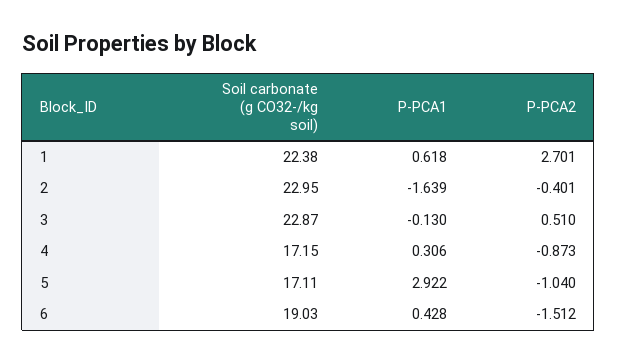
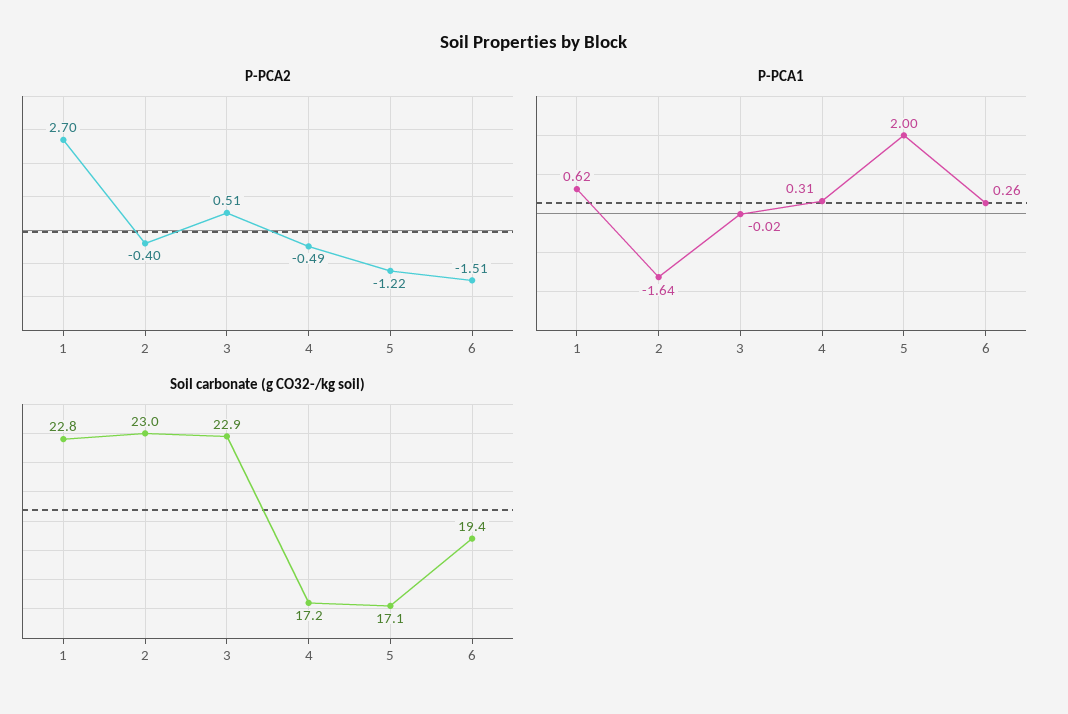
  {
    "Soil carbonate (g CO32-/kg soil)": {
-     "1": 22.38,
+     "1": 22.8,
      "2": 22.95,
      "3": 22.87,
      "4": 17.15,
      "5": 17.11,
-     "6": 19.03
+     "6": 19.4
    },
    "P-PCA1": {
      "1": 0.618,
      "2": -1.639,
-     "3": -0.13,
+     "3": -0.02,
      "4": 0.306,
-     "5": 2.922,
+     "5": 2,
-     "6": 0.428
+     "6": 0.26
    },
    "P-PCA2": {
      "1": 2.701,
      "2": -0.401,
      "3": 0.51,
-     "4": -0.873,
+     "4": -0.49,
-     "5": -1.04,
+     "5": -1.22,
      "6": -1.512
    }
  }

